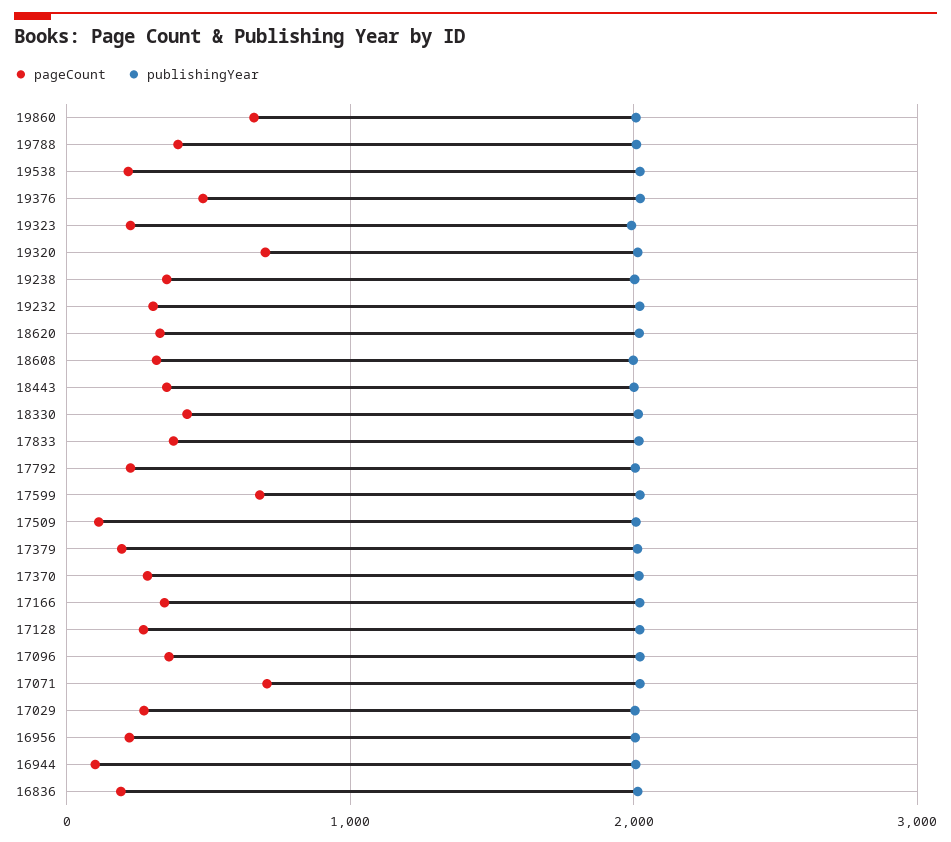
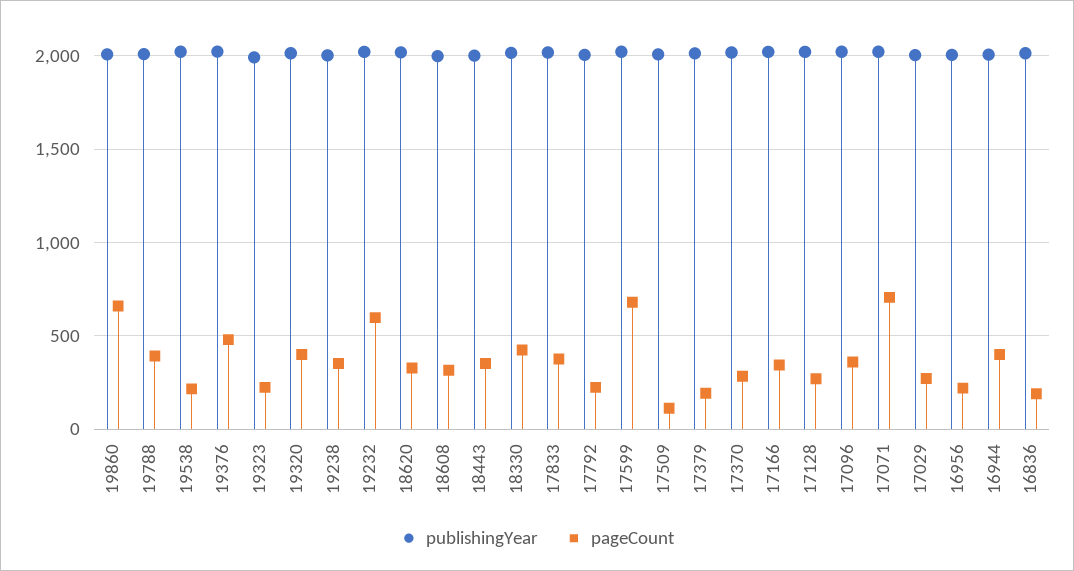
  {
    "pageCount": {
      "19860": 650,
      "19788": 400,
      "19538": 200,
      "19376": 500,
      "19323": 200,
-     "19320": 700,
+     "19320": 400,
      "19238": 350,
-     "19232": 300,
+     "19232": 600,
      "18620": 350,
      "18608": 300,
      "18443": 350,
      "18330": 400,
      "17833": 400,
      "17792": 200,
      "17599": 700,
      "17509": 100,
      "17379": 200,
      "17370": 300,
      "17166": 350,
      "17128": 250,
      "17096": 350,
      "17071": 700,
      "17029": 250,
      "16956": 200,
-     "16944": 100,
+     "16944": 400,
      "16836": 200
    },
    "publishingYear": {
      "19860": 2000,
      "19788": 2000,
      "19538": 2000,
      "19376": 2000,
      "19323": 2000,
      "19320": 2000,
      "19238": 2000,
      "19232": 2000,
      "18620": 2000,
      "18608": 2000,
      "18443": 2000,
      "18330": 2000,
      "17833": 2000,
      "17792": 2000,
      "17599": 2000,
      "17509": 2000,
      "17379": 2000,
      "17370": 2000,
      "17166": 2000,
      "17128": 2000,
      "17096": 2000,
      "17071": 2000,
      "17029": 2000,
      "16956": 2000,
      "16944": 2000,
      "16836": 2000
    }
  }

